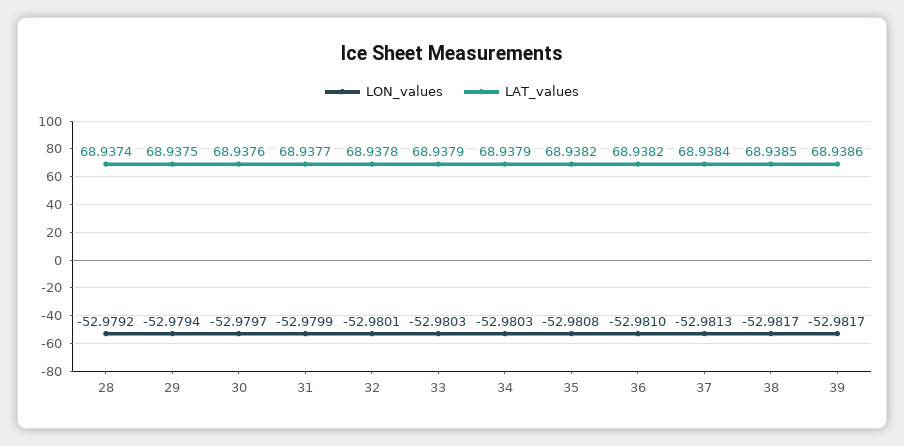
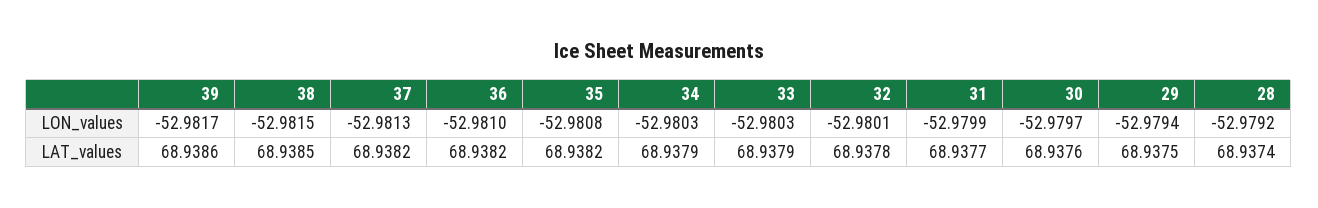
  {
    "LON_values": {
      "28": -52.9792,
      "29": -52.9794,
      "30": -52.9797,
      "31": -52.9799,
      "32": -52.9801,
      "33": -52.9803,
      "34": -52.9803,
      "35": -52.9808,
      "36": -52.981,
      "37": -52.9813,
-     "38": -52.9817,
+     "38": -52.9815,
      "39": -52.9817
    },
    "LAT_values": {
      "28": 68.9374,
      "29": 68.9375,
      "30": 68.9376,
      "31": 68.9377,
      "32": 68.9378,
      "33": 68.9379,
      "34": 68.9379,
      "35": 68.9382,
      "36": 68.9382,
-     "37": 68.9384,
+     "37": 68.9382,
      "38": 68.9385,
      "39": 68.9386
    }
  }

